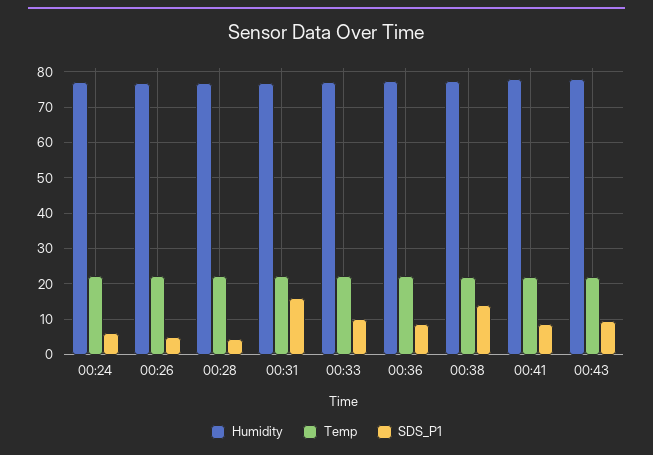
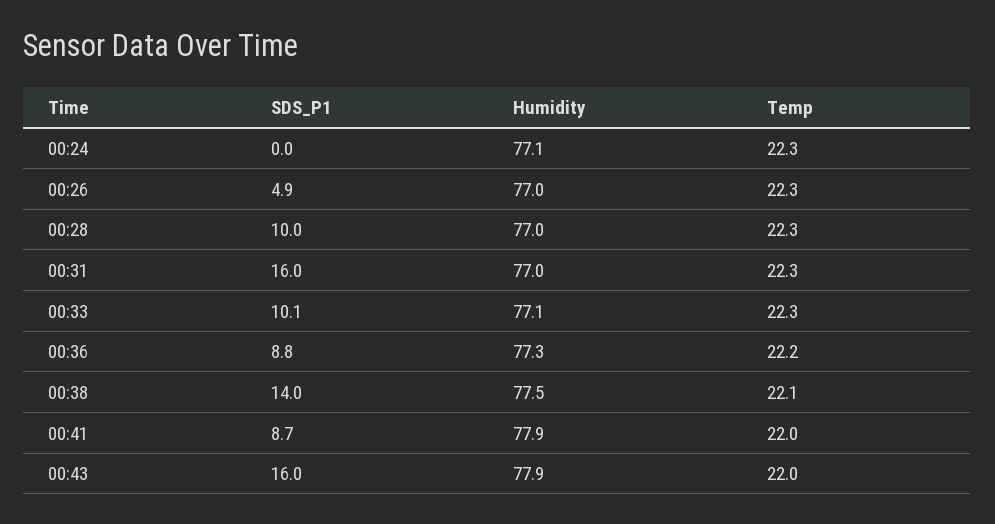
  {
    "Humidity": {
      "00:24": 77.1,
      "00:26": 77,
      "00:28": 77,
      "00:31": 77,
      "00:33": 77.1,
      "00:36": 77.3,
      "00:38": 77.5,
      "00:41": 77.9,
      "00:43": 77.9
    },
    "Temp": {
      "00:24": 22.3,
      "00:26": 22.3,
      "00:28": 22.3,
      "00:31": 22.3,
      "00:33": 22.3,
      "00:36": 22.2,
      "00:38": 22.1,
      "00:41": 22,
      "00:43": 22
    },
    "SDS_P1": {
-     "00:24": 6,
+     "00:24": 0,
      "00:26": 4.9,
-     "00:28": 4,
+     "00:28": 10,
      "00:31": 16,
      "00:33": 10.1,
      "00:36": 8.8,
      "00:38": 14,
      "00:41": 8.7,
-     "00:43": 10
+     "00:43": 16
    }
  }

